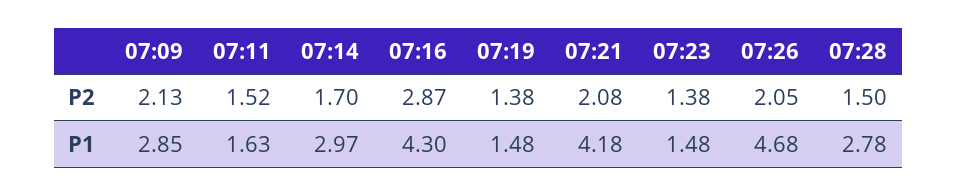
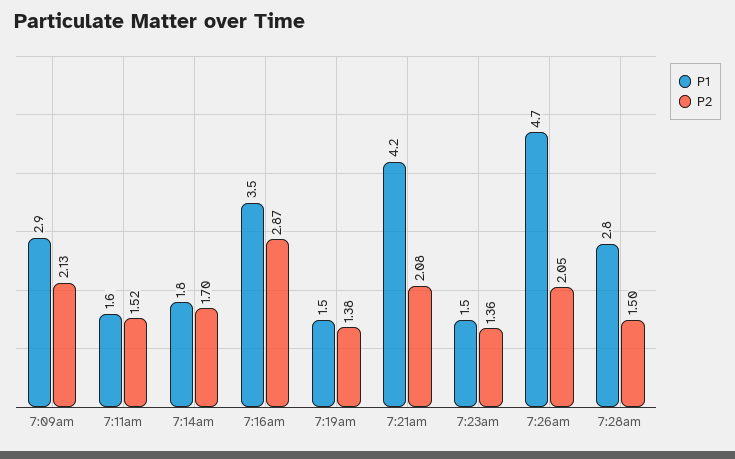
  {
    "P2": {
      "07:09": 2.13,
      "07:11": 1.52,
      "07:14": 1.7,
      "07:16": 2.87,
      "07:19": 1.38,
      "07:21": 2.08,
-     "07:23": 1.38,
+     "07:23": 1.36,
      "07:26": 2.05,
      "07:28": 1.5
    },
    "P1": {
      "07:09": 2.85,
      "07:11": 1.63,
-     "07:14": 2.97,
+     "07:14": 1.8,
-     "07:16": 4.3,
+     "07:16": 3.5,
      "07:19": 1.48,
      "07:21": 4.18,
      "07:23": 1.48,
      "07:26": 4.68,
      "07:28": 2.78
    }
  }

